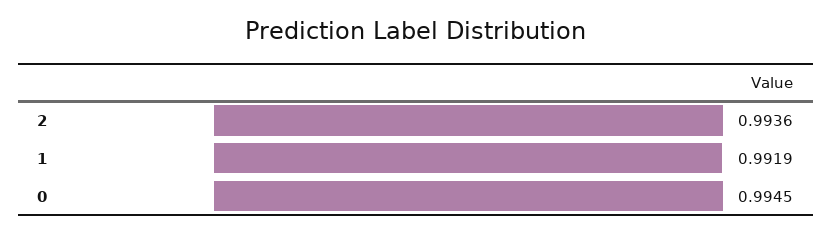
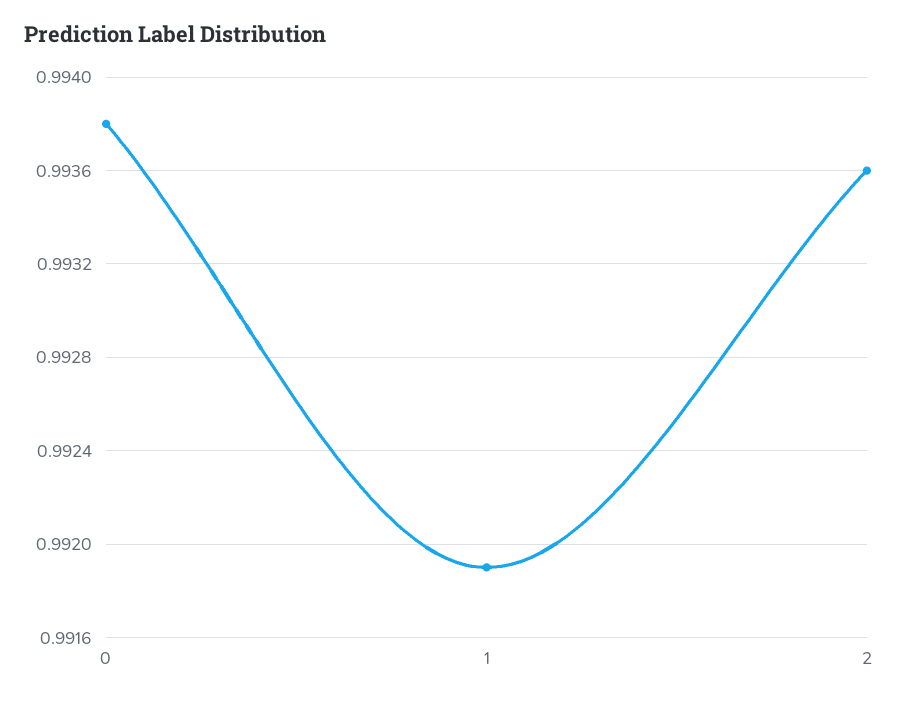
  {
    "2": 0.9936,
    "1": 0.9919,
-   "0": 0.9945
+   "0": 0.9938
  }

